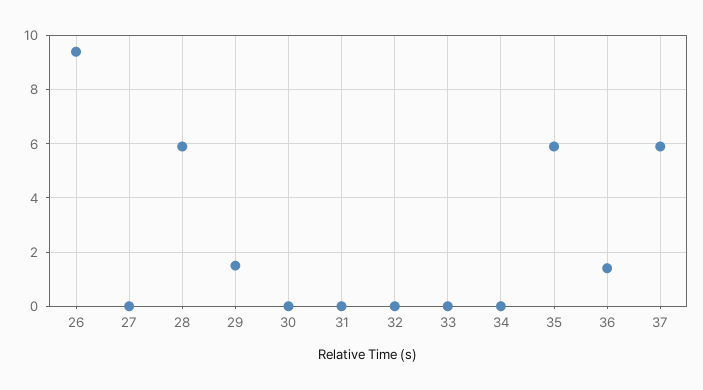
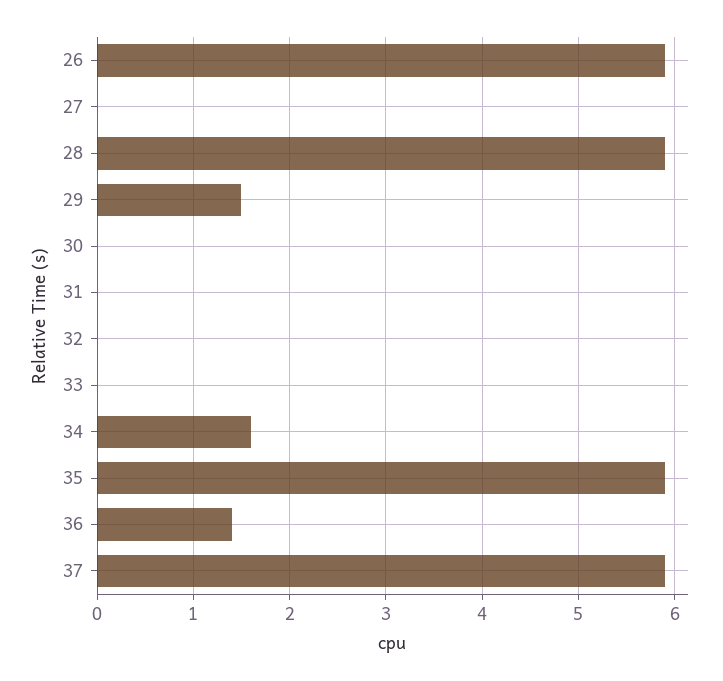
  {
-   "26": 9.5,
+   "26": 5.9,
    "27": 0,
    "28": 5.9,
    "29": 1.5,
    "30": 0,
    "31": 0,
    "32": 0,
    "33": 0,
-   "34": 0,
+   "34": 1.6,
    "35": 5.9,
    "36": 1.4,
    "37": 5.9
  }

